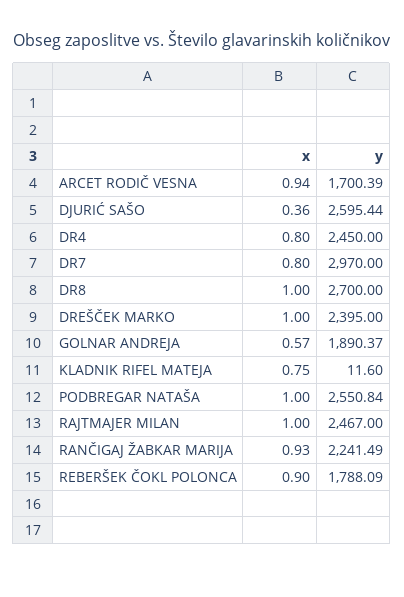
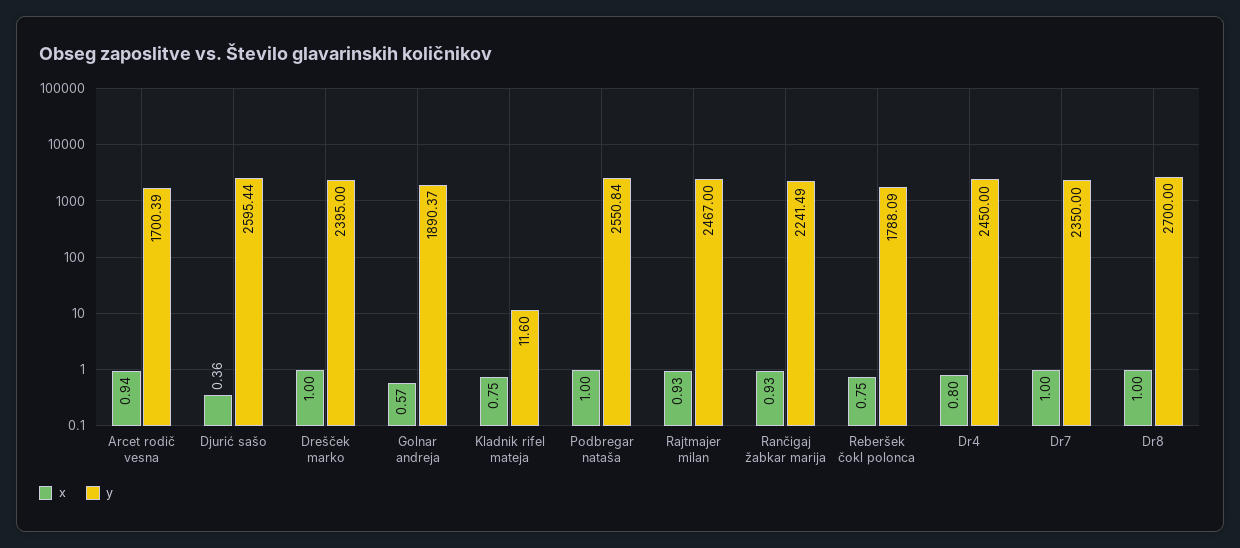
  {
    "x": {
      "ARCET RODIČ VESNA": 0.94,
      "DJURIĆ SAŠO": 0.36,
      "DR4": 0.8,
-     "DR7": 0.8,
+     "DR7": 1,
      "DR8": 1,
      "DREŠČEK MARKO": 1,
      "GOLNAR ANDREJA": 0.57,
      "KLADNIK RIFEL MATEJA": 0.75,
      "PODBREGAR NATAŠA": 1,
-     "RAJTMAJER MILAN": 1,
+     "RAJTMAJER MILAN": 0.93,
      "RANČIGAJ ŽABKAR MARIJA": 0.93,
-     "REBERŠEK ČOKL POLONCA": 0.9
+     "REBERŠEK ČOKL POLONCA": 0.75
    },
    "y": {
      "ARCET RODIČ VESNA": 1700.39,
      "DJURIĆ SAŠO": 2595.44,
      "DR4": 2450,
-     "DR7": 2970,
+     "DR7": 2350,
      "DR8": 2700,
      "DREŠČEK MARKO": 2395,
      "GOLNAR ANDREJA": 1890.37,
      "KLADNIK RIFEL MATEJA": 11.6,
      "PODBREGAR NATAŠA": 2550.84,
      "RAJTMAJER MILAN": 2467,
      "RANČIGAJ ŽABKAR MARIJA": 2241.49,
      "REBERŠEK ČOKL POLONCA": 1788.09
    }
  }

